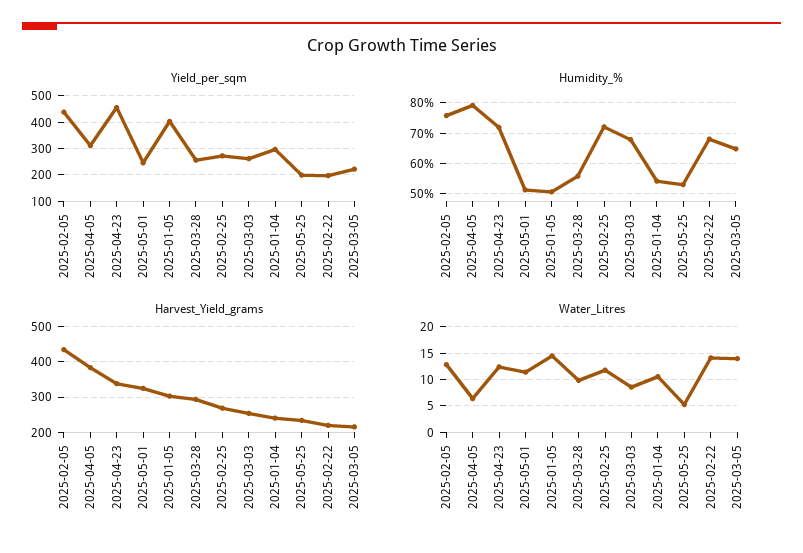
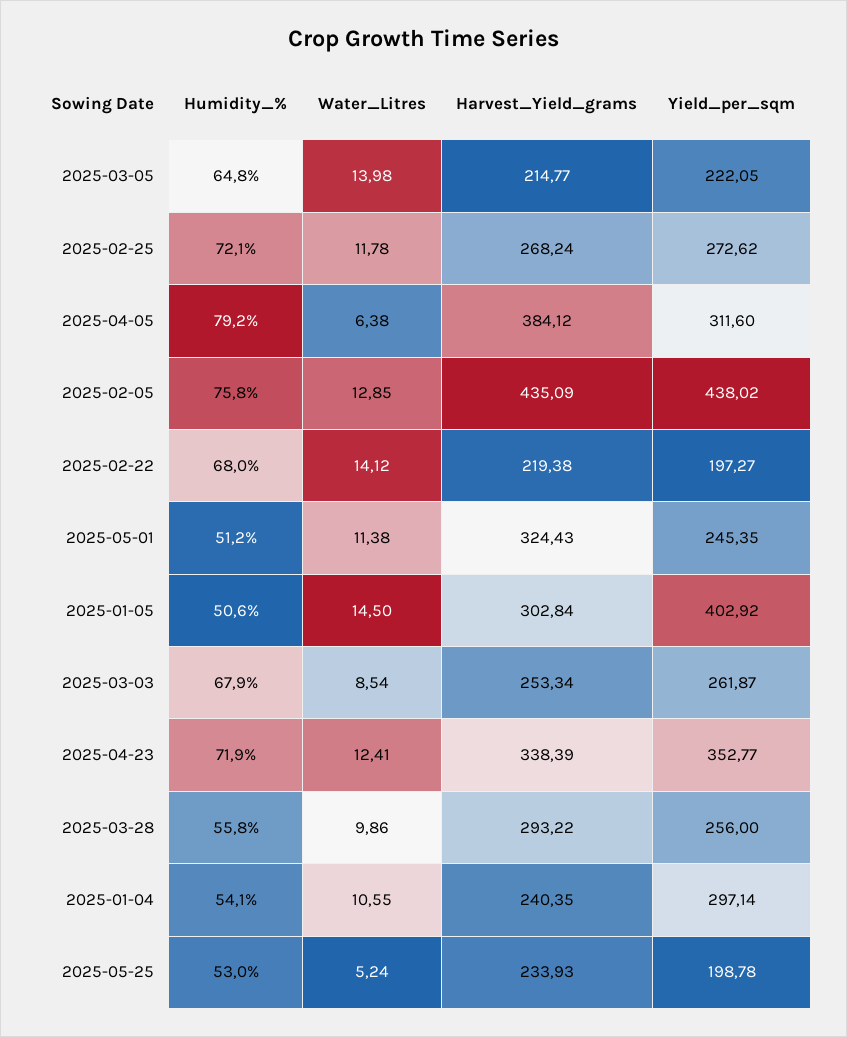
  {
    "Yield_per_sqm": {
      "2025-02-05": 438.02,
      "2025-04-05": 311.6,
-     "2025-04-23": 450,
+     "2025-04-23": 352.77,
      "2025-05-01": 245.35,
      "2025-01-05": 402.92,
      "2025-03-28": 256,
      "2025-02-25": 272.62,
      "2025-03-03": 261.87,
      "2025-01-04": 297.14,
      "2025-05-25": 198.78,
      "2025-02-22": 197.27,
      "2025-03-05": 222.05
    },
    "Humidity_%": {
      "2025-02-05": 75.8,
      "2025-04-05": 79.2,
      "2025-04-23": 71.9,
      "2025-05-01": 51.2,
      "2025-01-05": 50.6,
      "2025-03-28": 55.8,
      "2025-02-25": 72.1,
      "2025-03-03": 67.9,
      "2025-01-04": 54.1,
      "2025-05-25": 53,
      "2025-02-22": 68,
      "2025-03-05": 64.8
    },
    "Harvest_Yield_grams": {
      "2025-02-05": 435.09,
      "2025-04-05": 384.12,
      "2025-04-23": 338.39,
      "2025-05-01": 324.43,
      "2025-01-05": 302.84,
      "2025-03-28": 293.22,
      "2025-02-25": 268.24,
      "2025-03-03": 253.34,
      "2025-01-04": 240.35,
      "2025-05-25": 233.93,
      "2025-02-22": 219.38,
      "2025-03-05": 214.77
    },
    "Water_Litres": {
      "2025-02-05": 12.85,
      "2025-04-05": 6.38,
      "2025-04-23": 12.41,
      "2025-05-01": 11.38,
      "2025-01-05": 14.5,
      "2025-03-28": 9.86,
      "2025-02-25": 11.78,
      "2025-03-03": 8.54,
      "2025-01-04": 10.55,
      "2025-05-25": 5.24,
      "2025-02-22": 14.12,
      "2025-03-05": 13.98
    }
  }

